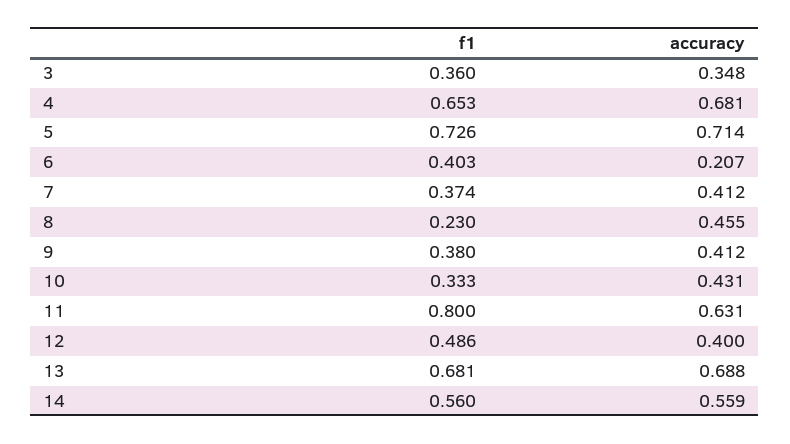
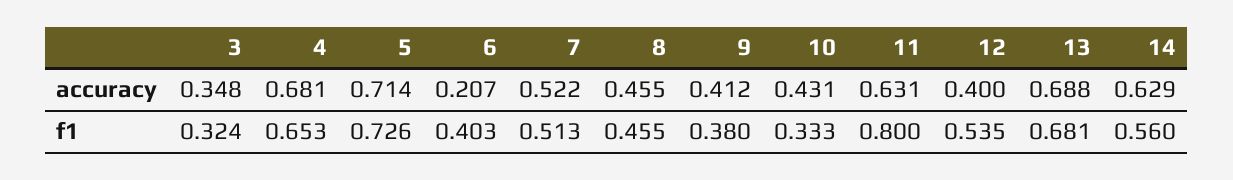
  {
    "f1": {
-     "3": 0.36,
+     "3": 0.324,
      "4": 0.653,
      "5": 0.726,
      "6": 0.403,
-     "7": 0.374,
+     "7": 0.513,
-     "8": 0.23,
+     "8": 0.455,
      "9": 0.38,
      "10": 0.333,
      "11": 0.8,
-     "12": 0.486,
+     "12": 0.535,
      "13": 0.681,
      "14": 0.56
    },
    "accuracy": {
      "3": 0.348,
      "4": 0.681,
      "5": 0.714,
      "6": 0.207,
-     "7": 0.412,
+     "7": 0.522,
      "8": 0.455,
      "9": 0.412,
      "10": 0.431,
      "11": 0.631,
      "12": 0.4,
      "13": 0.688,
-     "14": 0.559
+     "14": 0.629
    }
  }

